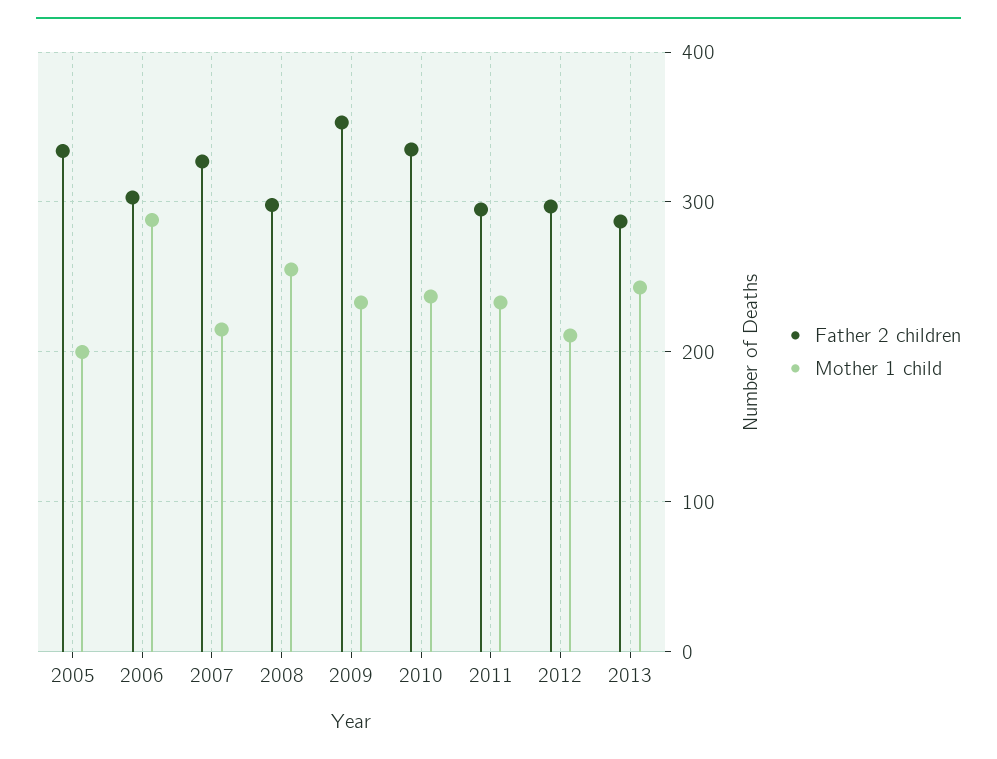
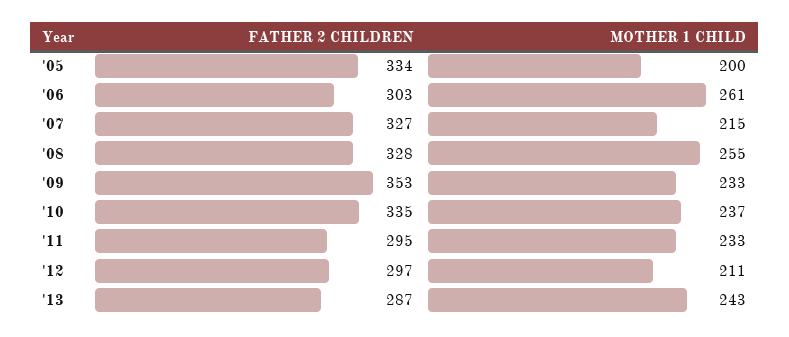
  {
    "Father 2 children": {
      "2005": 334,
      "2006": 303,
      "2007": 327,
-     "2008": 300,
+     "2008": 328,
      "2009": 353,
      "2010": 335,
      "2011": 295,
      "2012": 297,
      "2013": 287
    },
    "Mother 1 child": {
      "2005": 200,
-     "2006": 290,
+     "2006": 261,
      "2007": 215,
      "2008": 255,
      "2009": 233,
      "2010": 237,
      "2011": 233,
      "2012": 211,
      "2013": 243
    }
  }

